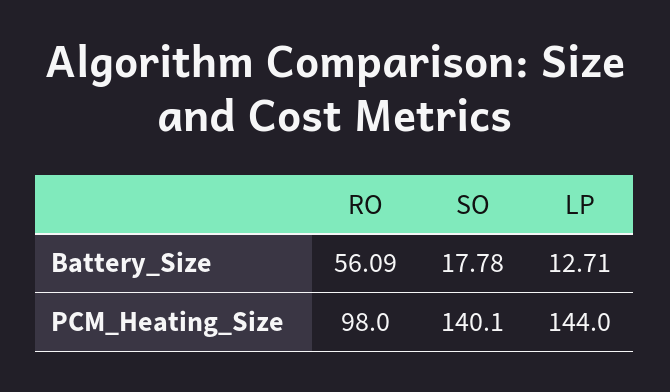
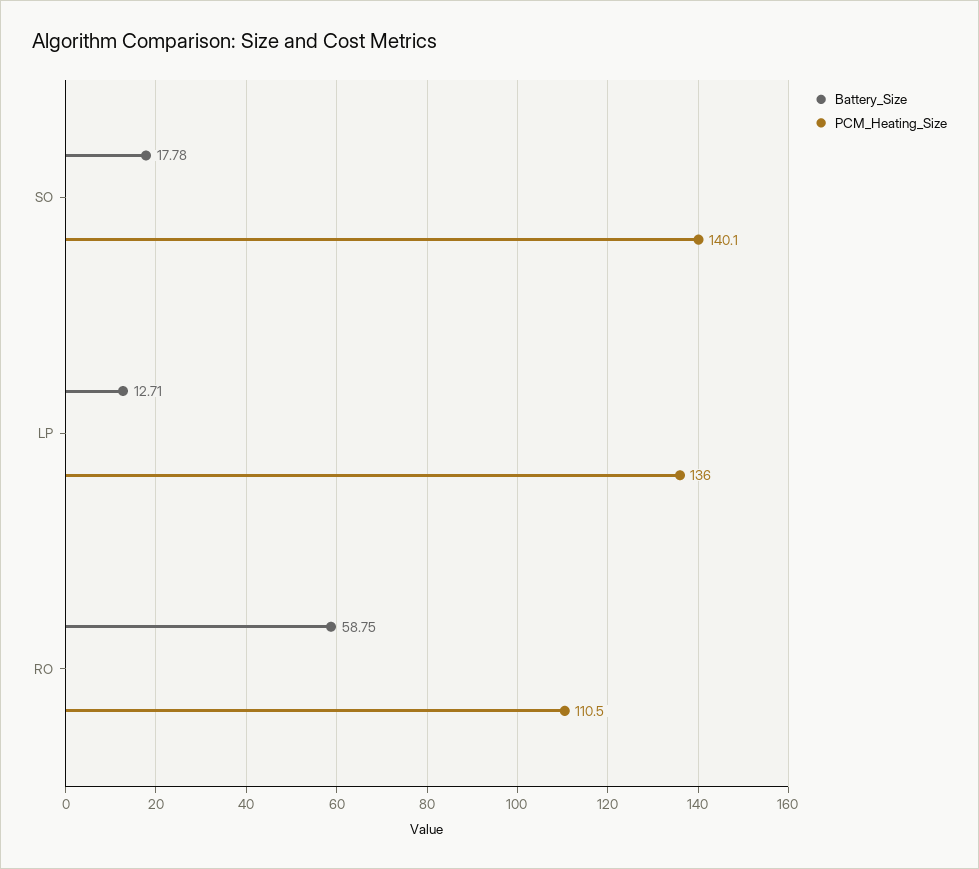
  {
    "Battery_Size": {
-     "RO": 56.09,
+     "RO": 58.75,
      "SO": 17.78,
      "LP": 12.71
    },
    "PCM_Heating_Size": {
-     "RO": 98,
+     "RO": 110.5,
      "SO": 140.1,
-     "LP": 144
+     "LP": 136
    }
  }

